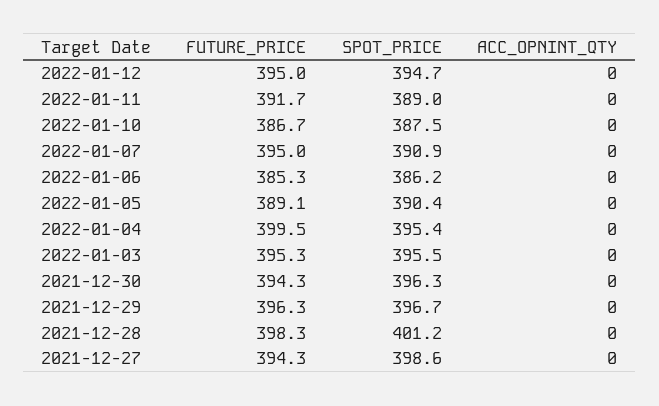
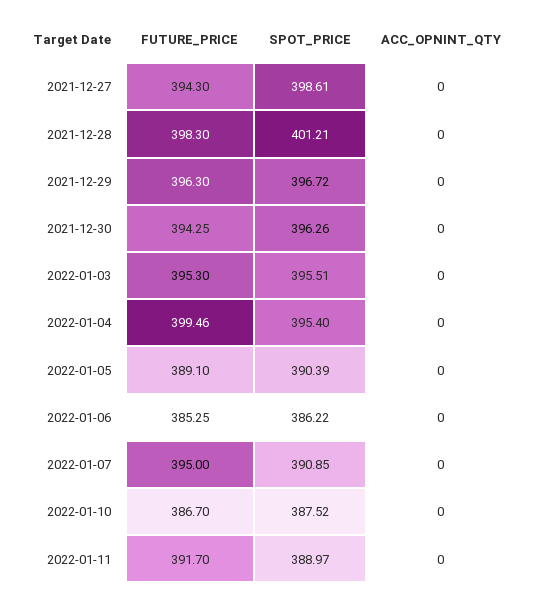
  {
    "FUTURE_PRICE": {
-     "2022-01-12": 395,
      "2022-01-11": 391.7,
      "2022-01-10": 386.7,
      "2022-01-07": 395,
      "2022-01-06": 385.25,
      "2022-01-05": 389.1,
      "2022-01-04": 399.46,
      "2022-01-03": 395.3,
      "2021-12-30": 394.25,
      "2021-12-29": 396.3,
      "2021-12-28": 398.3,
      "2021-12-27": 394.3
    },
    "SPOT_PRICE": {
-     "2022-01-12": 394.7,
      "2022-01-11": 388.97,
      "2022-01-10": 387.52,
      "2022-01-07": 390.85,
      "2022-01-06": 386.22,
      "2022-01-05": 390.39,
      "2022-01-04": 395.4,
      "2022-01-03": 395.51,
      "2021-12-30": 396.26,
      "2021-12-29": 396.72,
      "2021-12-28": 401.21,
      "2021-12-27": 398.61
    },
    "ACC_OPNINT_QTY": {
-     "2022-01-12": 0,
      "2022-01-11": 0,
      "2022-01-10": 0,
      "2022-01-07": 0,
      "2022-01-06": 0,
      "2022-01-05": 0,
      "2022-01-04": 0,
      "2022-01-03": 0,
      "2021-12-30": 0,
      "2021-12-29": 0,
      "2021-12-28": 0,
      "2021-12-27": 0
    }
  }

